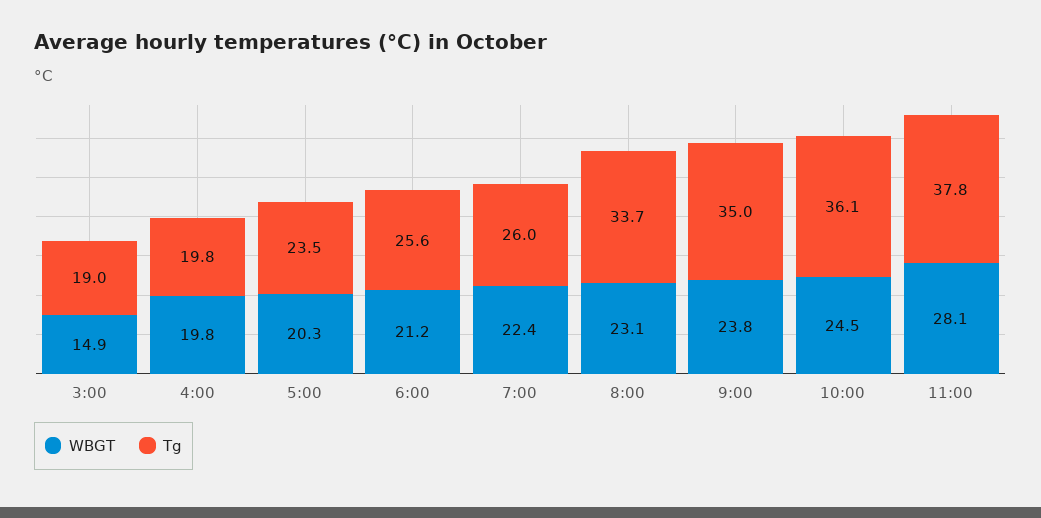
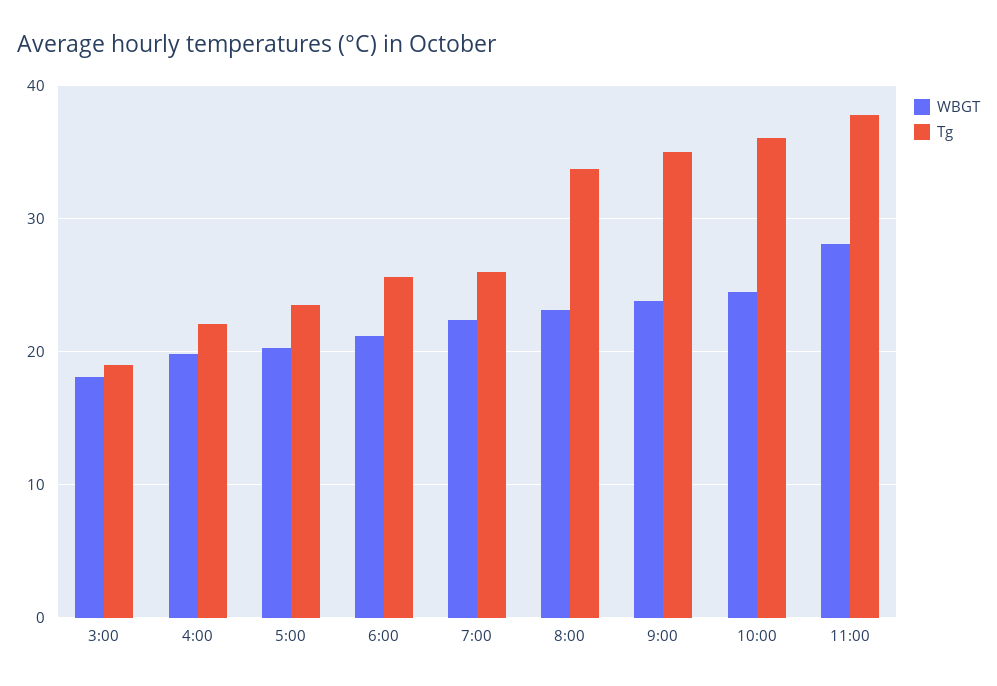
  {
    "WBGT": {
-     "3:00": 14.9,
+     "3:00": 18,
      "4:00": 19.8,
      "5:00": 20.3,
      "6:00": 21.2,
      "7:00": 22.4,
      "8:00": 23.1,
      "9:00": 23.8,
      "10:00": 24.5,
      "11:00": 28.1
    },
    "Tg": {
      "3:00": 19,
-     "4:00": 19.8,
+     "4:00": 22,
      "5:00": 23.5,
      "6:00": 25.6,
      "7:00": 26,
      "8:00": 33.7,
      "9:00": 35,
      "10:00": 36.1,
      "11:00": 37.8
    }
  }

